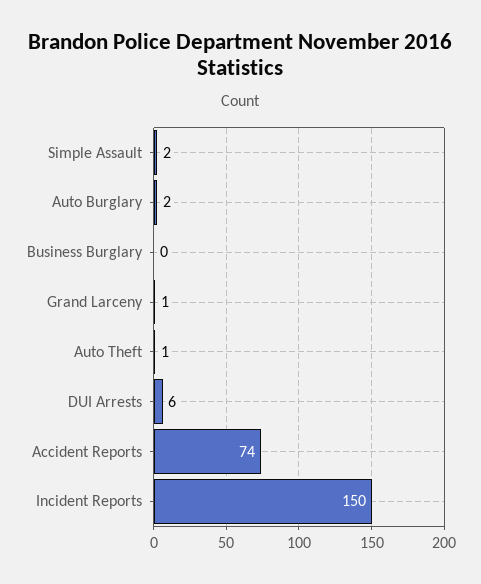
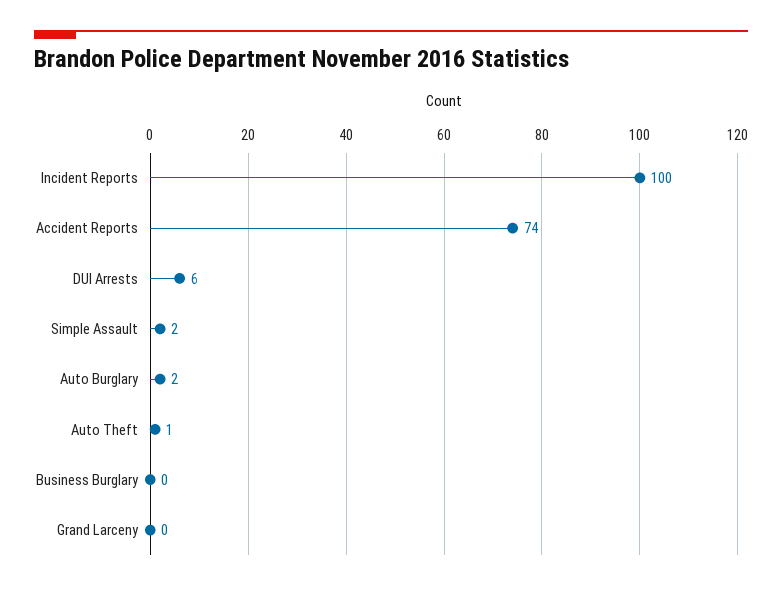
  {
    "Simple Assault": 2,
    "Auto Burglary": 2,
    "Business Burglary": 0,
-   "Grand Larceny": 1,
+   "Grand Larceny": 0,
    "Auto Theft": 1,
    "DUI Arrests": 6,
    "Accident Reports": 74,
-   "Incident Reports": 150
+   "Incident Reports": 100
  }

